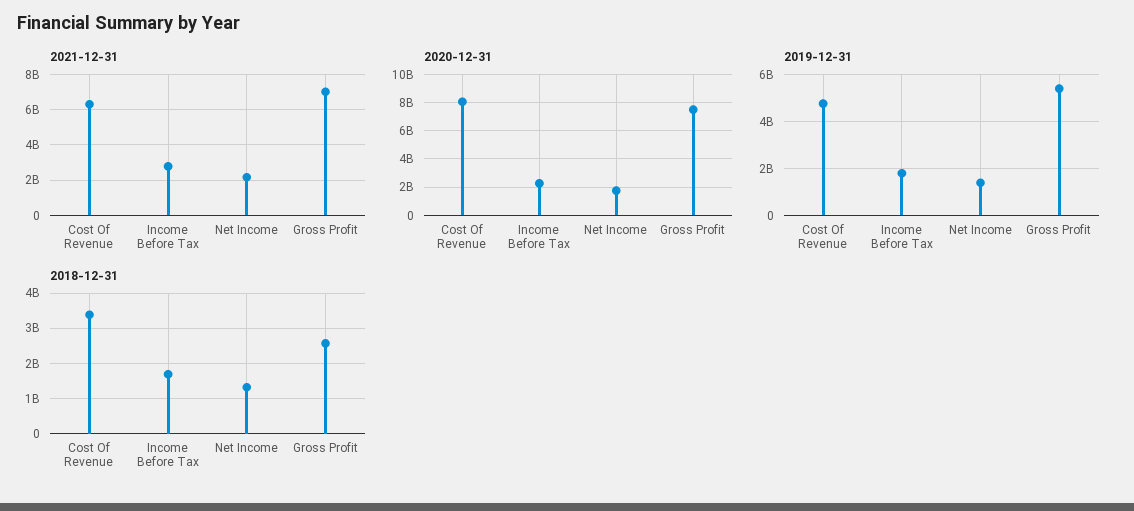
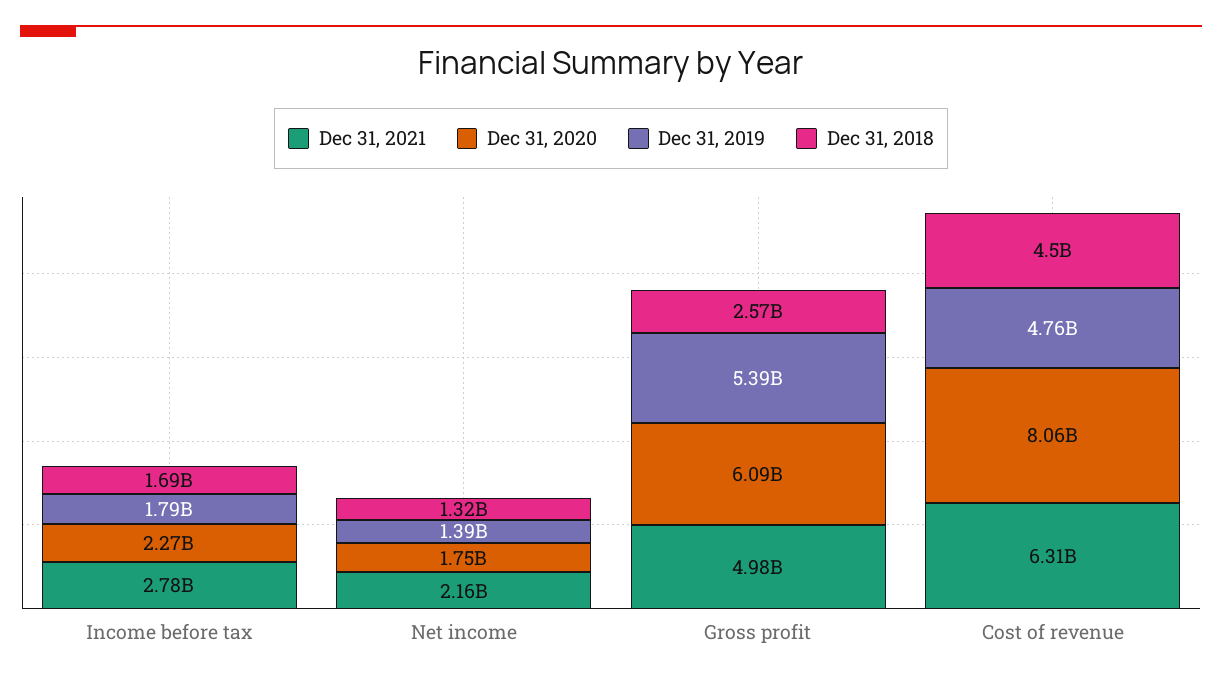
  {
    "2021-12-31": {
      "Cost Of Revenue": 6310000000,
      "Income Before Tax": 2780000000,
      "Net Income": 2160000000,
-     "Gross Profit": 7000000000
+     "Gross Profit": 4980000000
    },
    "2020-12-31": {
      "Cost Of Revenue": 8060000000,
      "Income Before Tax": 2270000000,
      "Net Income": 1750000000,
-     "Gross Profit": 7500000000
+     "Gross Profit": 6090000000
    },
    "2019-12-31": {
      "Cost Of Revenue": 4760000000,
      "Income Before Tax": 1790000000,
      "Net Income": 1390000000,
      "Gross Profit": 5390000000
    },
    "2018-12-31": {
-     "Cost Of Revenue": 3400000000,
+     "Cost Of Revenue": 4500000000,
      "Income Before Tax": 1690000000,
      "Net Income": 1320000000,
      "Gross Profit": 2570000000
    }
  }

